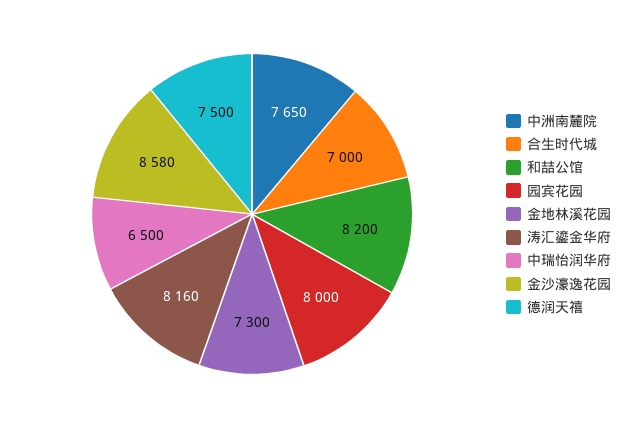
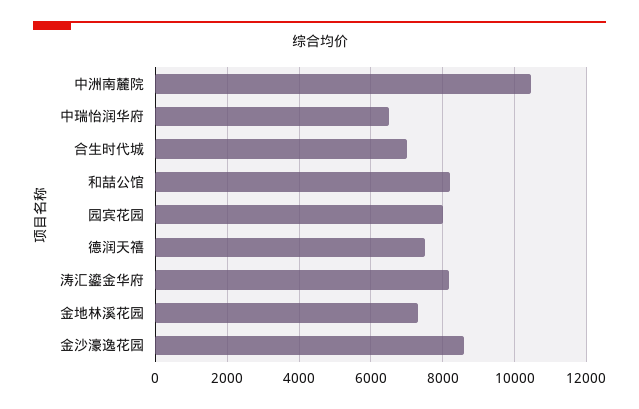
  {
-   "中洲南麓院": 7650,
+   "中洲南麓院": 10400,
    "合生时代城": 7000,
    "和喆公馆": 8200,
    "园宾花园": 8000,
    "金地林溪花园": 7300,
    "涛汇鎏金华府": 8160,
    "中瑞怡润华府": 6500,
    "金沙濠逸花园": 8580,
    "德润天禧": 7500
  }

